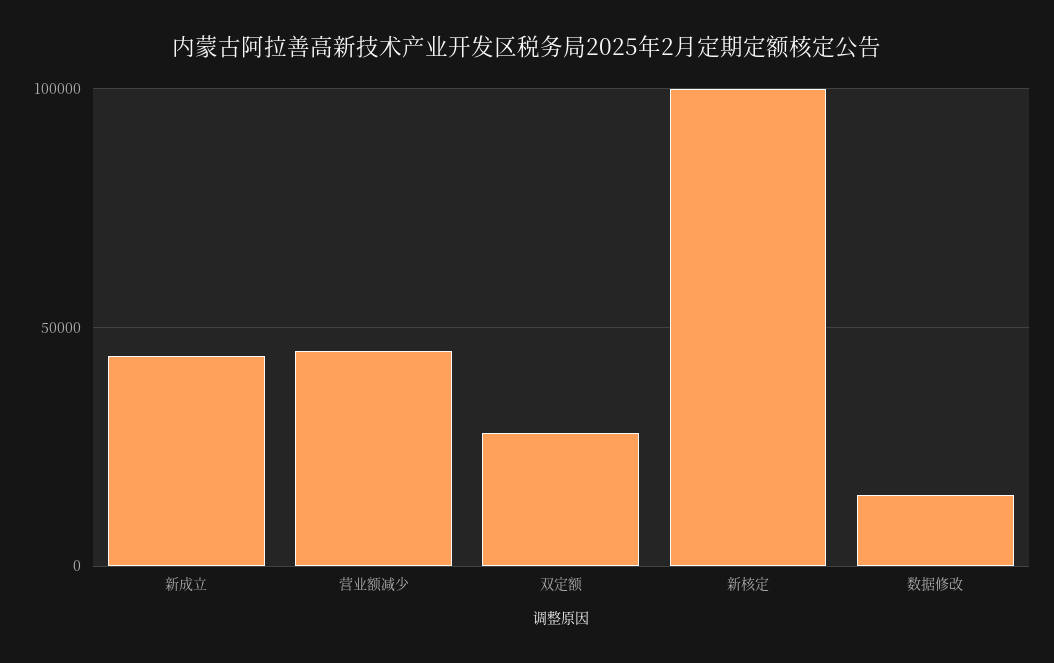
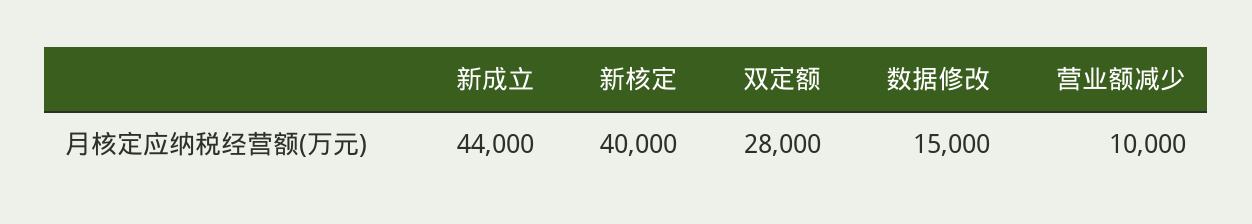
  {
    "新成立": 44000,
-   "营业额减少": 45000,
+   "营业额减少": 10000,
    "双定额": 28000,
-   "新核定": 100000,
+   "新核定": 40000,
    "数据修改": 15000
  }

